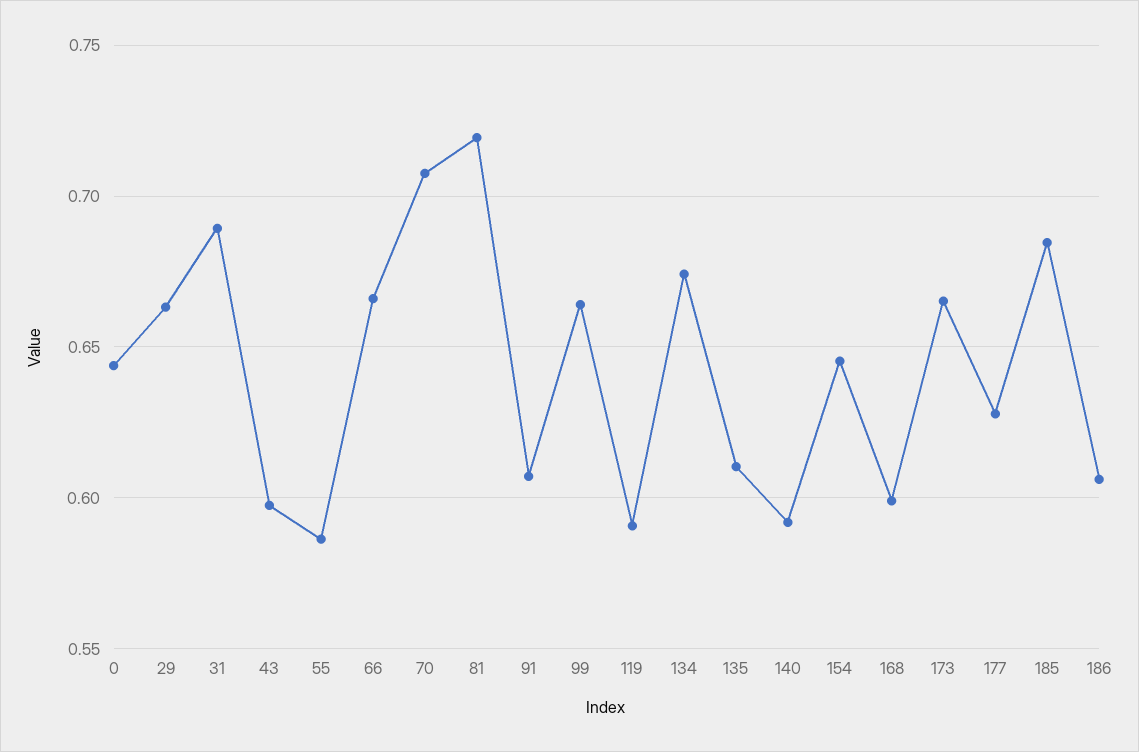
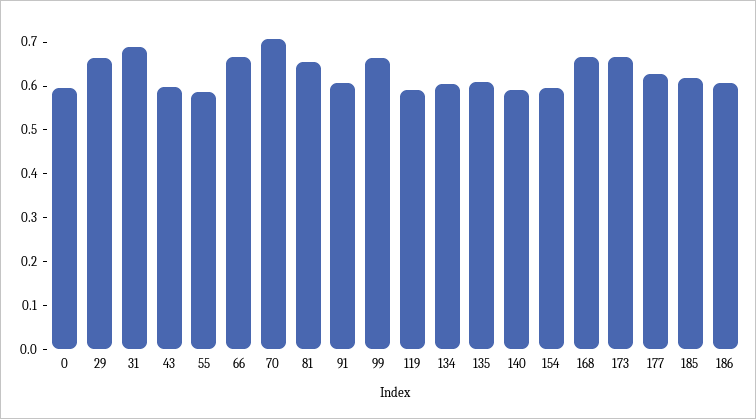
  {
-   "0": 0.645,
+   "0": 0.6,
    "29": 0.665,
    "31": 0.69,
    "43": 0.6,
    "55": 0.585,
    "66": 0.665,
    "70": 0.71,
-   "81": 0.72,
+   "81": 0.66,
    "91": 0.605,
    "99": 0.665,
    "119": 0.59,
-   "134": 0.675,
+   "134": 0.6,
    "135": 0.61,
    "140": 0.59,
-   "154": 0.645,
+   "154": 0.6,
-   "168": 0.6,
+   "168": 0.66,
    "173": 0.665,
    "177": 0.63,
-   "185": 0.685,
+   "185": 0.62,
    "186": 0.605
  }

